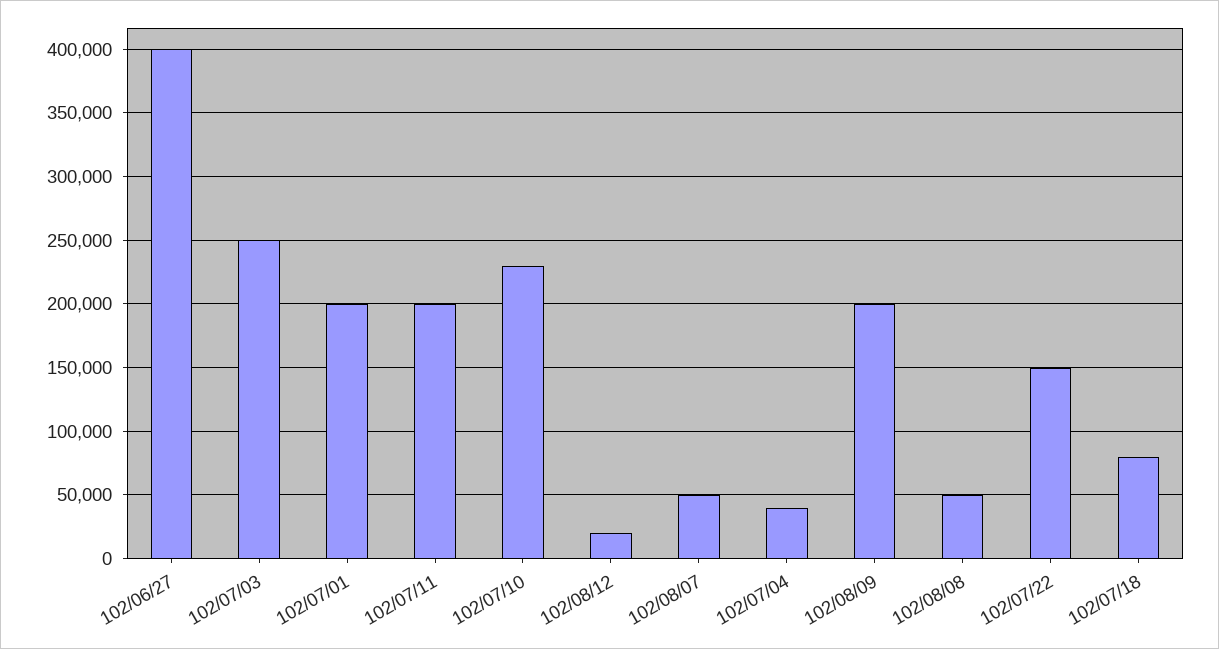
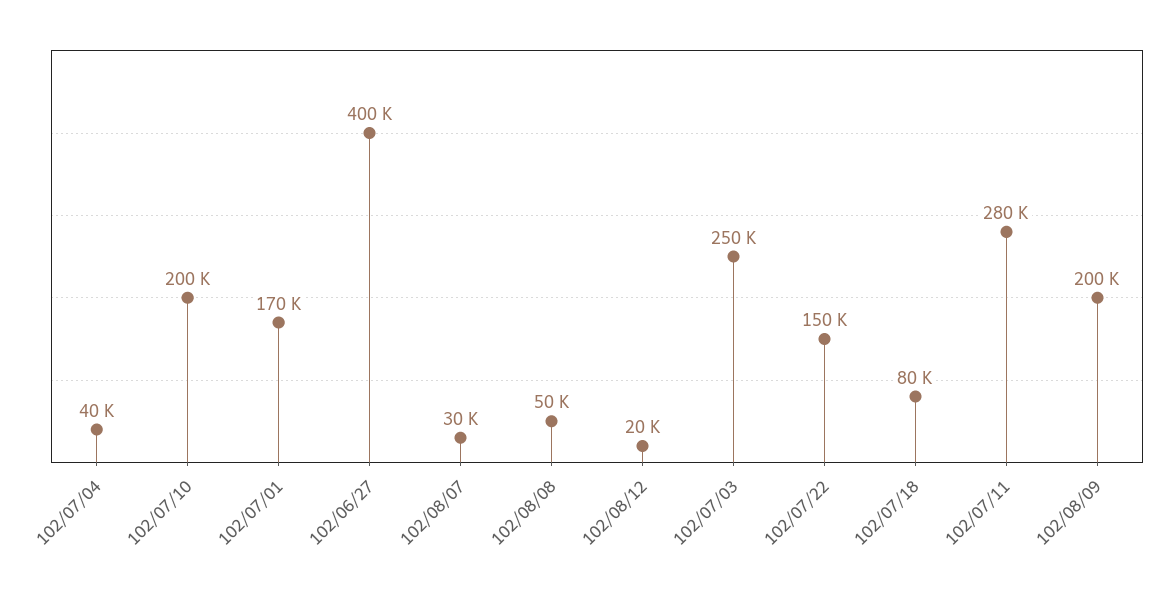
  {
    "102/06/27": 400000,
    "102/07/03": 250000,
-   "102/07/01": 200000,
+   "102/07/01": 170000,
-   "102/07/11": 200000,
+   "102/07/11": 280000,
-   "102/07/10": 230000,
+   "102/07/10": 200000,
    "102/08/12": 20000,
-   "102/08/07": 50000,
+   "102/08/07": 30000,
    "102/07/04": 40000,
    "102/08/09": 200000,
    "102/08/08": 50000,
    "102/07/22": 150000,
    "102/07/18": 80000
  }

